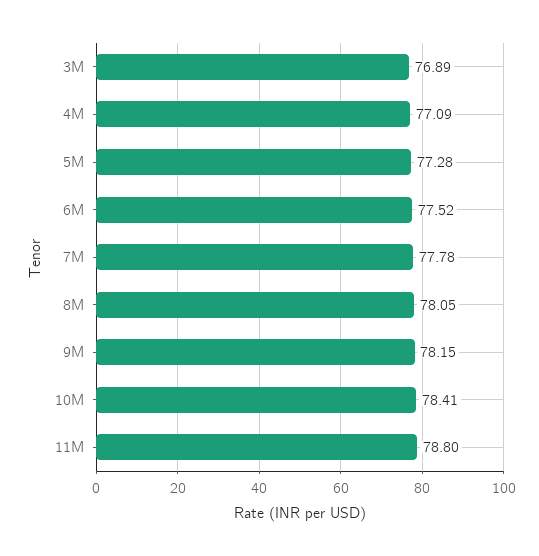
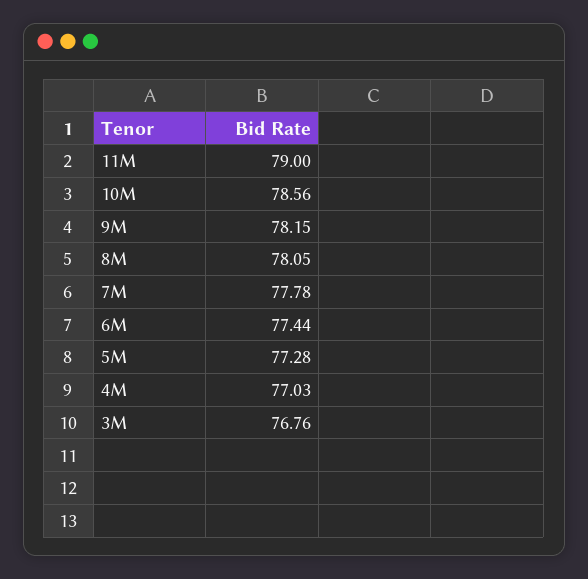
  {
-   "3M": 76.89,
+   "3M": 76.76,
-   "4M": 77.09,
+   "4M": 77.03,
    "5M": 77.28,
-   "6M": 77.52,
+   "6M": 77.44,
    "7M": 77.78,
    "8M": 78.05,
    "9M": 78.15,
-   "10M": 78.41,
+   "10M": 78.56,
-   "11M": 78.8
+   "11M": 79
  }

